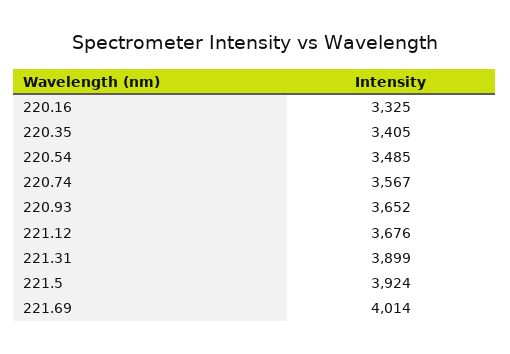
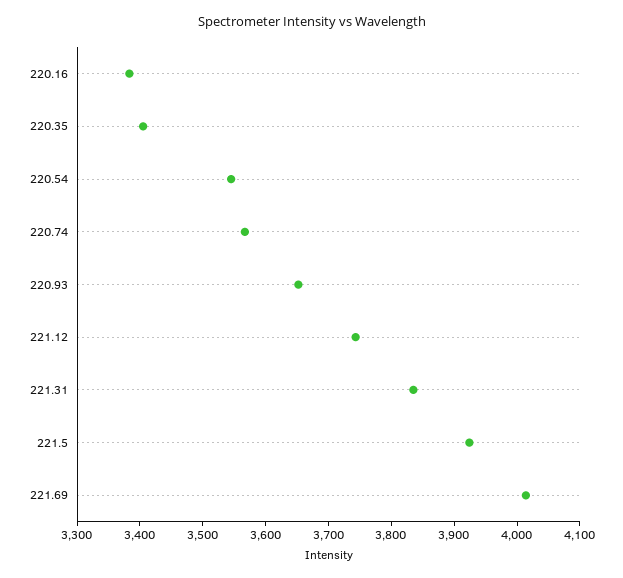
  {
-   "220.16": 3325,
+   "220.16": 3380,
    "220.35": 3405,
-   "220.54": 3485,
+   "220.54": 3540,
    "220.74": 3567,
    "220.93": 3652,
-   "221.12": 3676,
+   "221.12": 3740,
-   "221.31": 3899,
+   "221.31": 3840,
    "221.5": 3924,
    "221.69": 4014
  }

